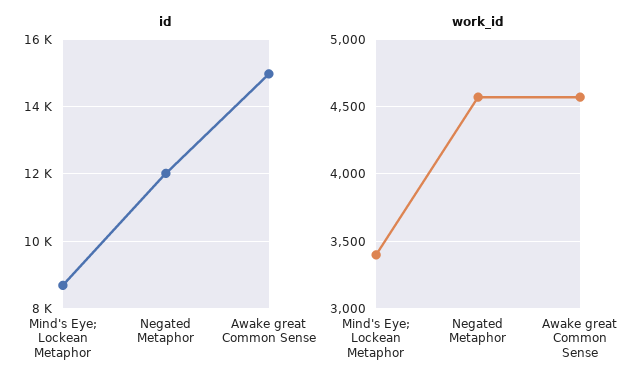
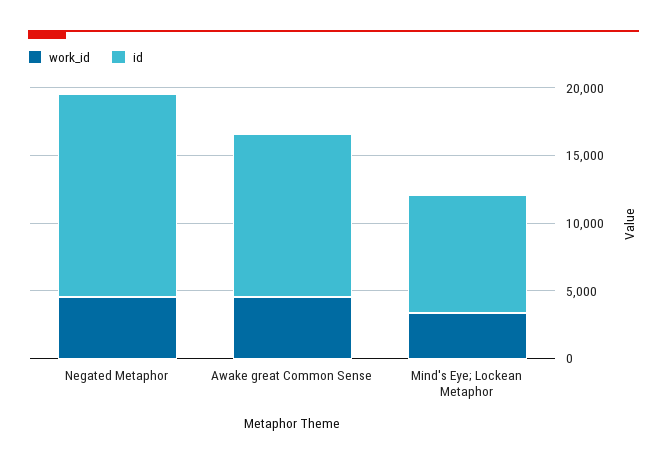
  {
    "id": {
      "Mind's Eye; Lockean Metaphor": 8600,
-     "Negated Metaphor": 12000,
+     "Negated Metaphor": 15000,
-     "Awake great Common Sense": 15000
+     "Awake great Common Sense": 12000
    },
    "work_id": {
      "Mind's Eye; Lockean Metaphor": 3400,
      "Negated Metaphor": 4550,
      "Awake great Common Sense": 4550
    }
  }

